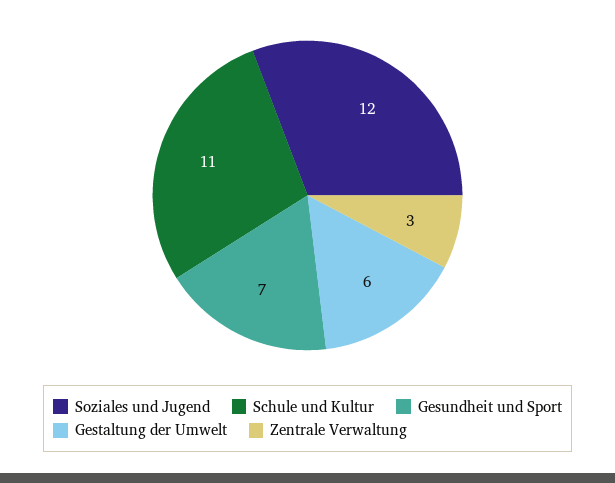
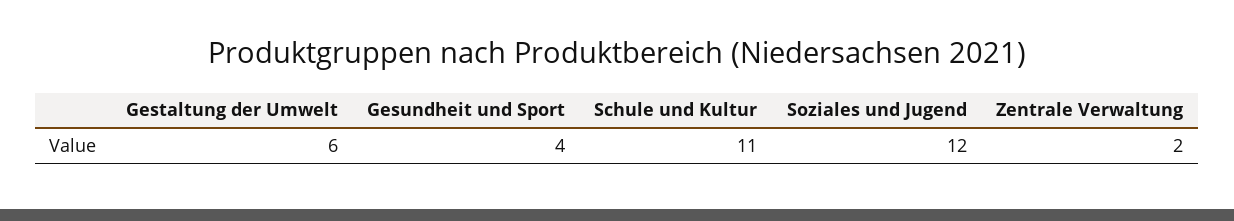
  {
    "Soziales und Jugend": 12,
    "Schule und Kultur": 11,
-   "Gesundheit und Sport": 7,
+   "Gesundheit und Sport": 4,
    "Gestaltung der Umwelt": 6,
-   "Zentrale Verwaltung": 3
+   "Zentrale Verwaltung": 2
  }

